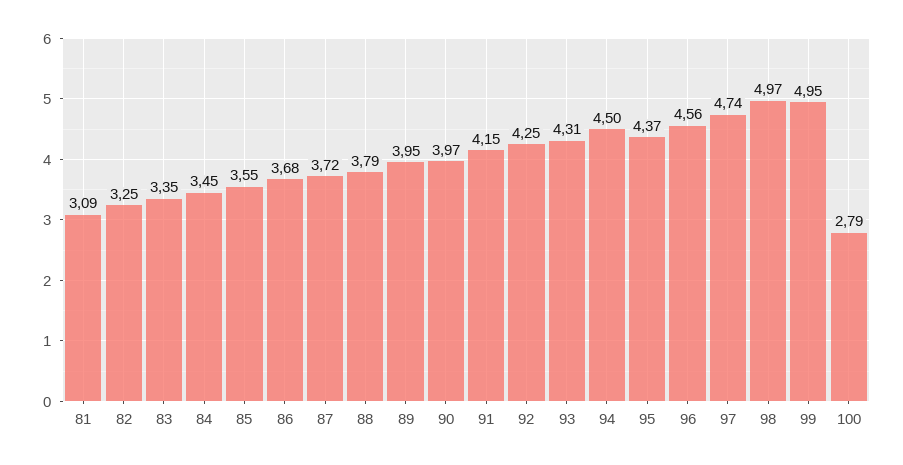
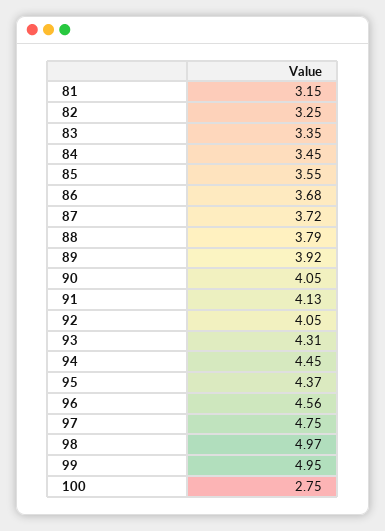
  {
-   "81": 3.09,
+   "81": 3.15,
    "82": 3.25,
    "83": 3.35,
    "84": 3.45,
    "85": 3.55,
    "86": 3.68,
    "87": 3.72,
    "88": 3.79,
-   "89": 3.95,
+   "89": 3.92,
-   "90": 3.97,
+   "90": 4.05,
-   "91": 4.15,
+   "91": 4.13,
-   "92": 4.25,
+   "92": 4.05,
    "93": 4.31,
-   "94": 4.5,
+   "94": 4.45,
    "95": 4.37,
    "96": 4.56,
-   "97": 4.74,
+   "97": 4.75,
    "98": 4.97,
    "99": 4.95,
-   "100": 2.79
+   "100": 2.75
  }

